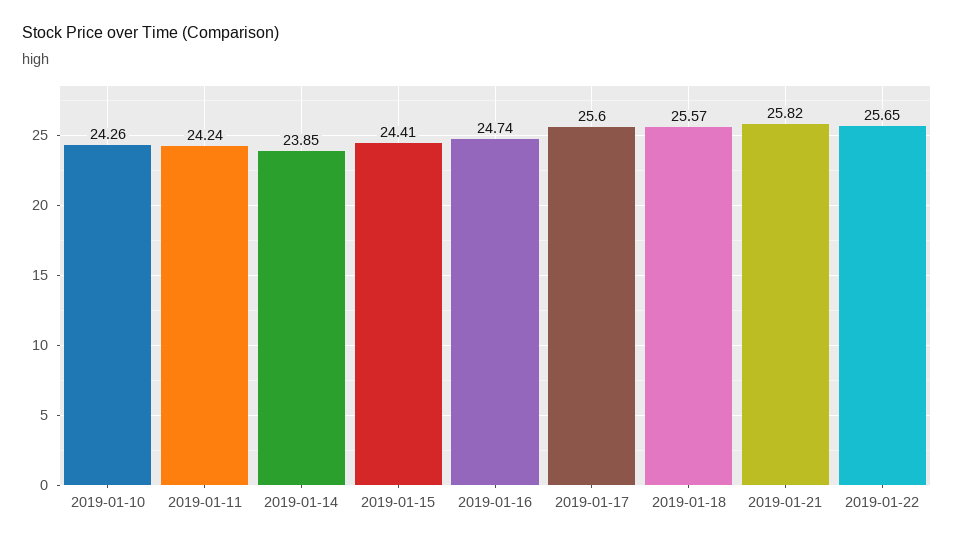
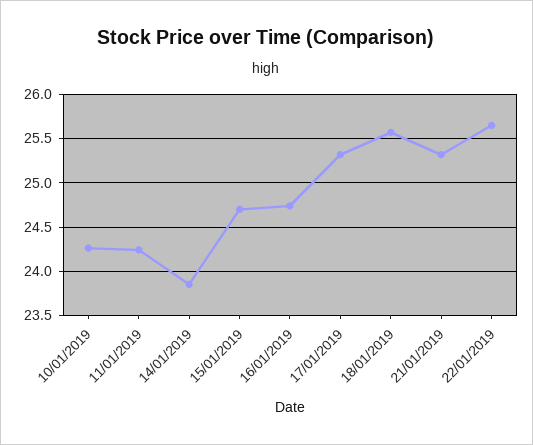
  {
    "2019-01-10": 24.26,
    "2019-01-11": 24.24,
    "2019-01-14": 23.85,
-   "2019-01-15": 24.41,
+   "2019-01-15": 24.7,
    "2019-01-16": 24.74,
-   "2019-01-17": 25.6,
+   "2019-01-17": 25.3,
    "2019-01-18": 25.57,
-   "2019-01-21": 25.82,
+   "2019-01-21": 25.3,
    "2019-01-22": 25.65
  }

